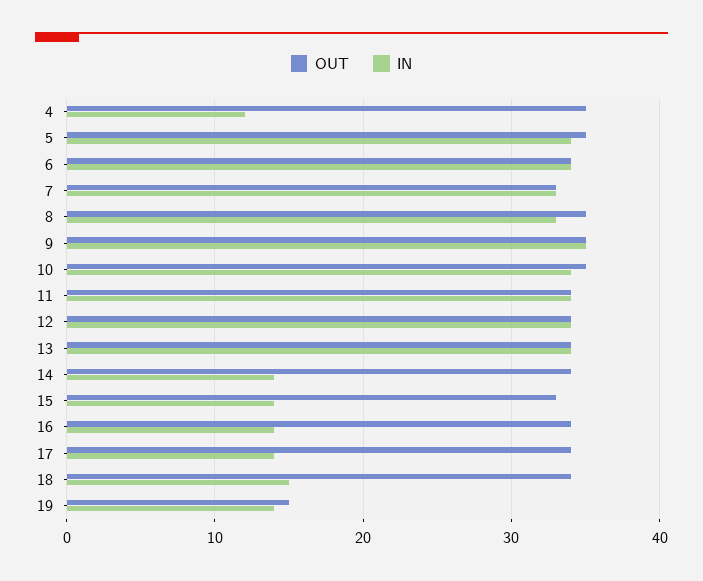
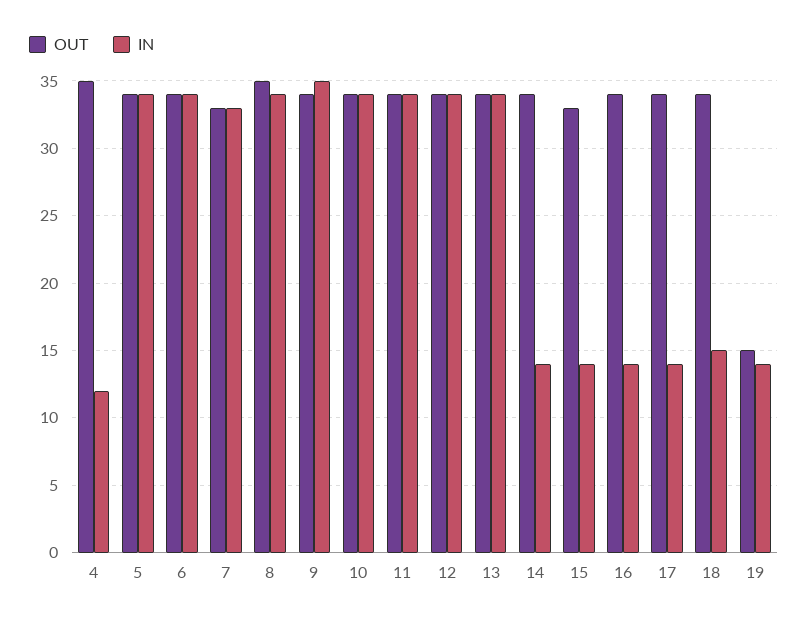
  {
    "OUT": {
      "4": 35,
-     "5": 35,
+     "5": 34,
      "6": 34,
      "7": 33,
      "8": 35,
-     "9": 35,
+     "9": 34,
-     "10": 35,
+     "10": 34,
      "11": 34,
      "12": 34,
      "13": 34,
      "14": 34,
      "15": 33,
      "16": 34,
      "17": 34,
      "18": 34,
      "19": 15
    },
    "IN": {
      "4": 12,
      "5": 34,
      "6": 34,
      "7": 33,
-     "8": 33,
+     "8": 34,
      "9": 35,
      "10": 34,
      "11": 34,
      "12": 34,
      "13": 34,
      "14": 14,
      "15": 14,
      "16": 14,
      "17": 14,
      "18": 15,
      "19": 14
    }
  }

